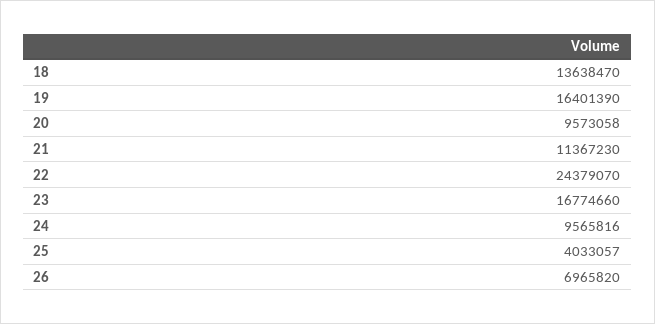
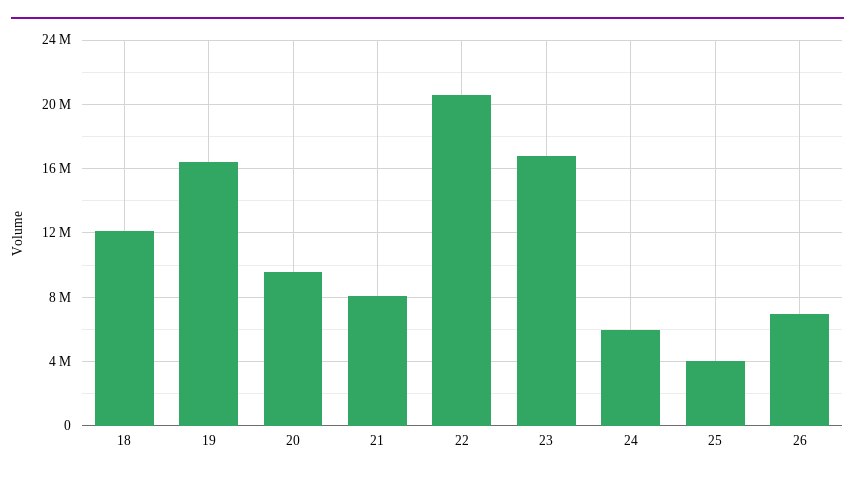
  {
-   "18": 13638470,
+   "18": 12000000,
    "19": 16401390,
    "20": 9573058,
-   "21": 11367230,
+   "21": 8000000,
-   "22": 24379070,
+   "22": 20500000,
    "23": 16774660,
-   "24": 9565816,
+   "24": 6000000,
    "25": 4033057,
    "26": 6965820
  }

